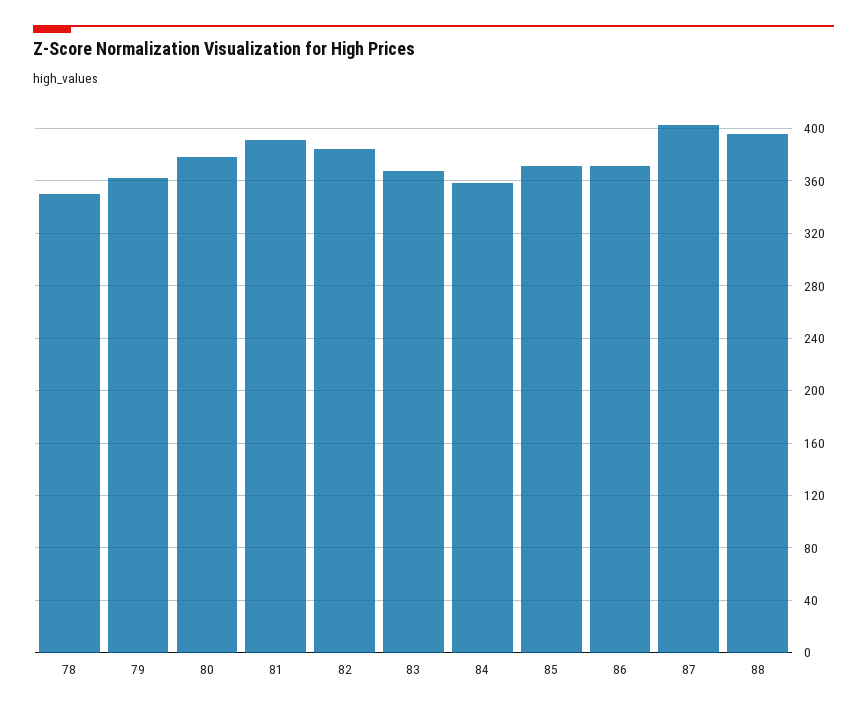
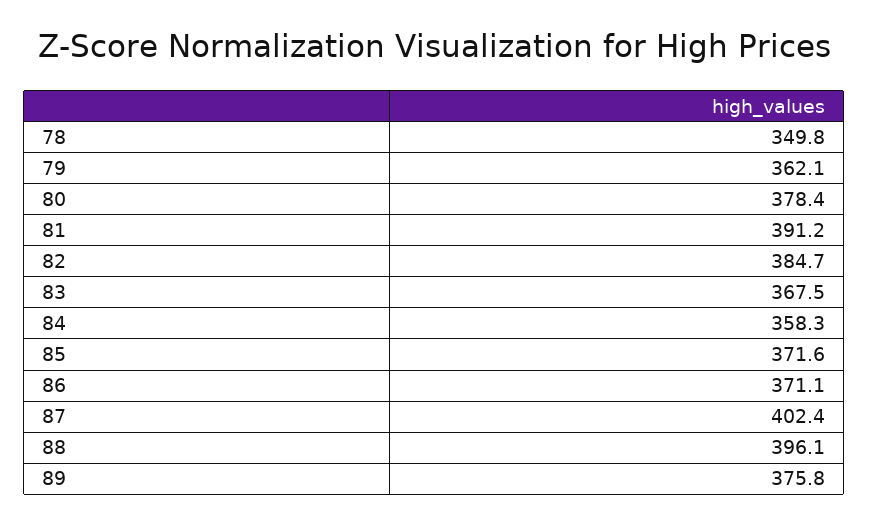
  {
    "78": 349.8,
    "79": 362.1,
    "80": 378.4,
    "81": 391.2,
    "82": 384.7,
    "83": 367.5,
    "84": 358.3,
    "85": 371.6,
    "86": 371.1,
    "87": 402.4,
-   "88": 396.1
+   "88": 396.1,
+   "89": 375.8
  }

